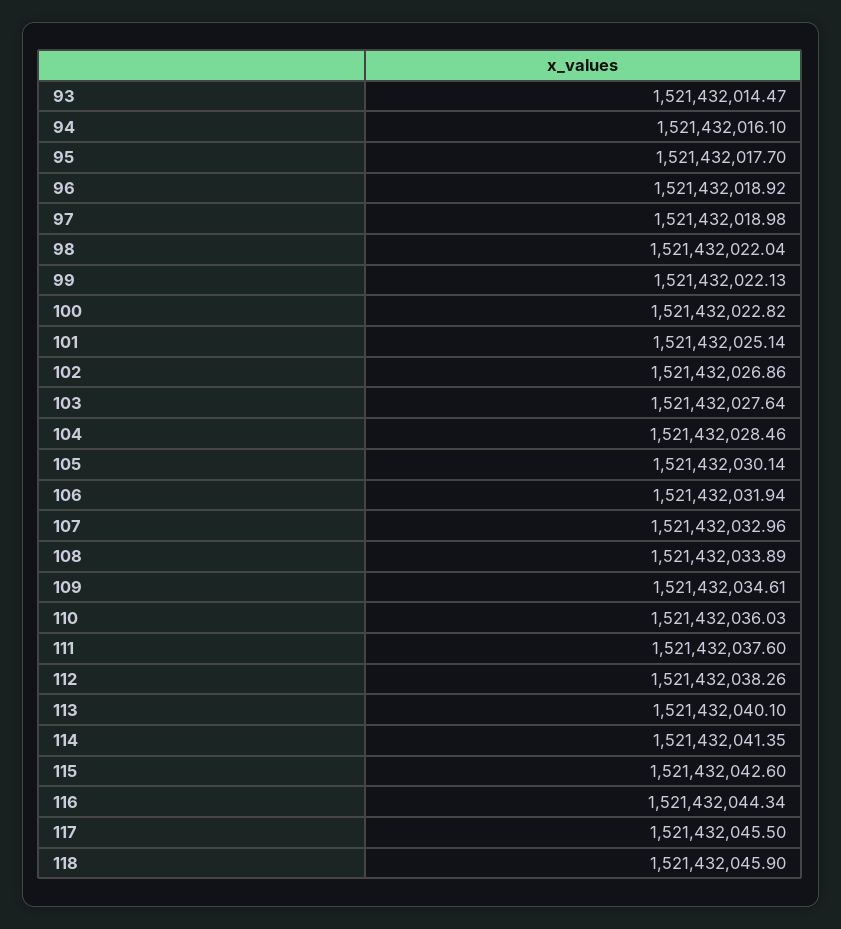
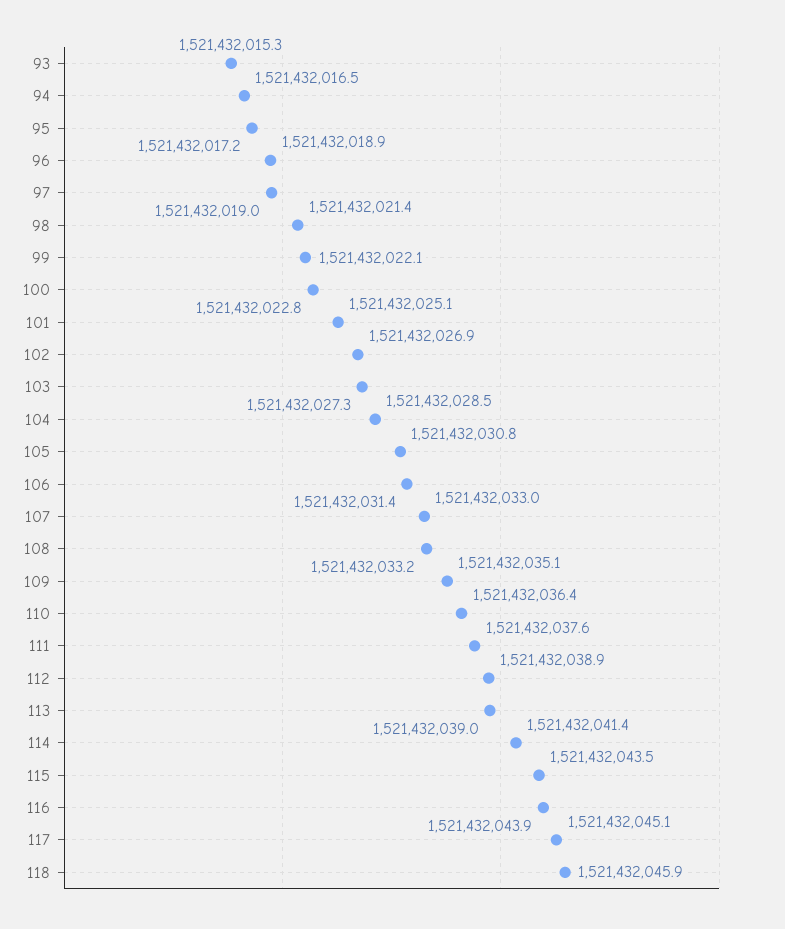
  {
-   "93": 1521432014.47,
+   "93": 1521432015.3,
-   "94": 1521432016.1,
+   "94": 1521432016.5,
-   "95": 1521432017.7,
+   "95": 1521432017.2,
    "96": 1521432018.92,
    "97": 1521432018.98,
-   "98": 1521432022.04,
+   "98": 1521432021.4,
    "99": 1521432022.13,
    "100": 1521432022.82,
    "101": 1521432025.14,
    "102": 1521432026.86,
-   "103": 1521432027.64,
+   "103": 1521432027.3,
    "104": 1521432028.46,
-   "105": 1521432030.14,
+   "105": 1521432030.8,
-   "106": 1521432031.94,
+   "106": 1521432031.4,
    "107": 1521432032.96,
-   "108": 1521432033.89,
+   "108": 1521432033.2,
-   "109": 1521432034.61,
+   "109": 1521432035.1,
-   "110": 1521432036.03,
+   "110": 1521432036.4,
    "111": 1521432037.6,
-   "112": 1521432038.26,
+   "112": 1521432038.9,
-   "113": 1521432040.1,
+   "113": 1521432039,
    "114": 1521432041.35,
-   "115": 1521432042.6,
+   "115": 1521432043.5,
-   "116": 1521432044.34,
+   "116": 1521432043.9,
-   "117": 1521432045.5,
+   "117": 1521432045.1,
    "118": 1521432045.9
  }

